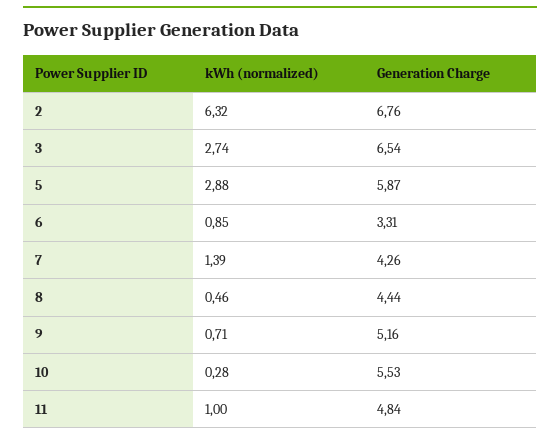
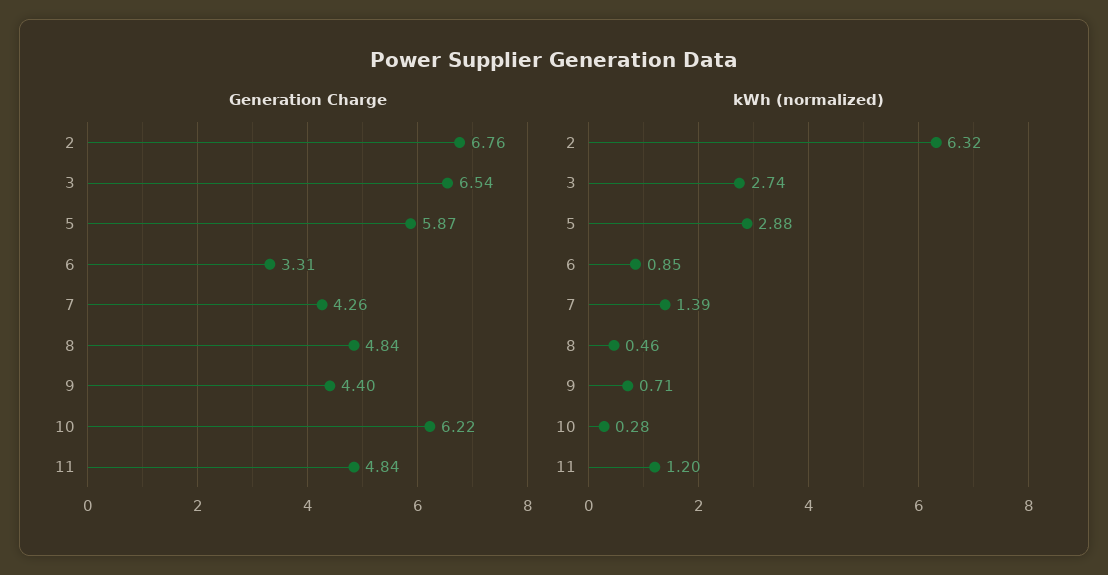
  {
    "kWh (normalized)": {
      "2": 6.32,
      "3": 2.74,
      "5": 2.88,
      "6": 0.85,
      "7": 1.39,
      "8": 0.46,
      "9": 0.71,
      "10": 0.28,
-     "11": 1
+     "11": 1.2
    },
    "Generation Charge": {
      "2": 6.76,
      "3": 6.54,
      "5": 5.87,
      "6": 3.31,
      "7": 4.26,
-     "8": 4.44,
+     "8": 4.84,
-     "9": 5.16,
+     "9": 4.4,
-     "10": 5.53,
+     "10": 6.22,
      "11": 4.84
    }
  }

